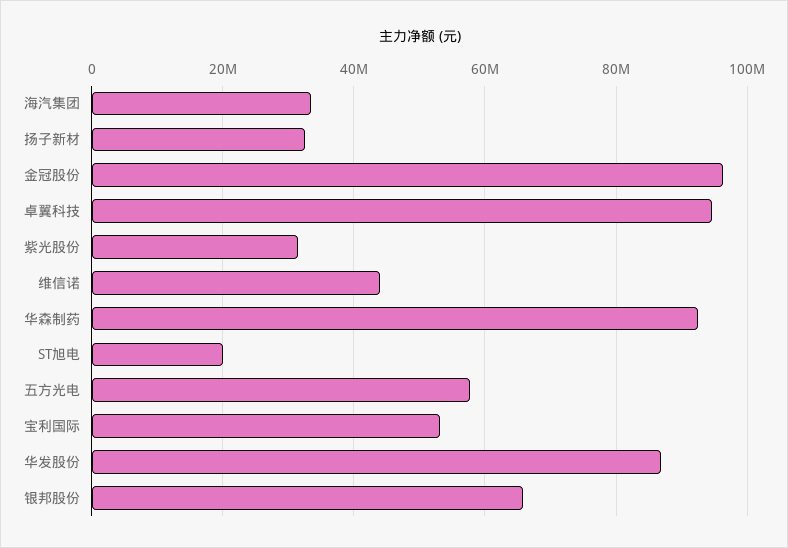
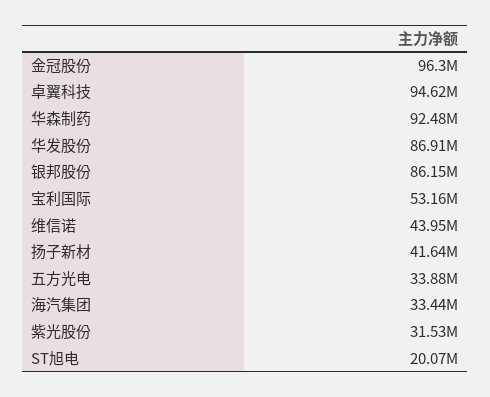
  {
    "海汽集团": 33440000,
-   "扬子新材": 32000000,
+   "扬子新材": 41640000,
    "金冠股份": 96300000,
    "卓翼科技": 94620000,
    "紫光股份": 31530000,
    "维信诺": 43950000,
    "华森制药": 92480000,
    "ST旭电": 20070000,
-   "五方光电": 58000000,
+   "五方光电": 33880000,
    "宝利国际": 53160000,
    "华发股份": 86910000,
-   "银邦股份": 66000000
+   "银邦股份": 86150000
  }

